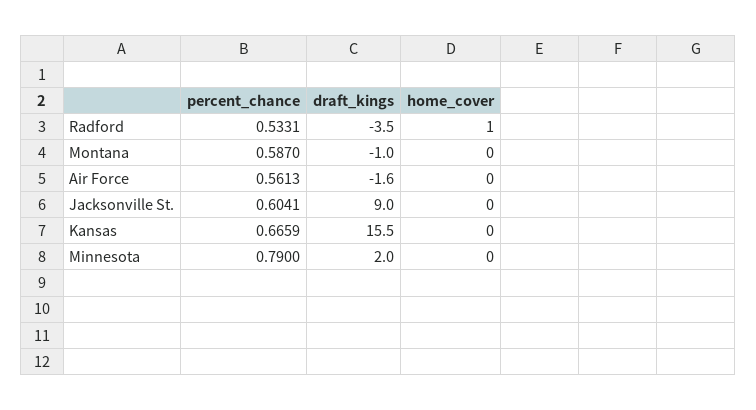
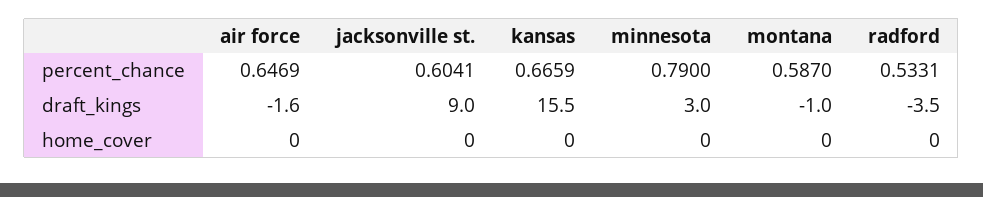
  {
    "percent_chance": {
      "Radford": 0.5331,
      "Montana": 0.587,
-     "Air Force": 0.5613,
+     "Air Force": 0.6469,
      "Jacksonville St.": 0.6041,
      "Kansas": 0.6659,
      "Minnesota": 0.79
    },
    "draft_kings": {
      "Radford": -3.5,
      "Montana": -1,
      "Air Force": -1.6,
      "Jacksonville St.": 9,
      "Kansas": 15.5,
-     "Minnesota": 2
+     "Minnesota": 3
    },
    "home_cover": {
-     "Radford": 1,
+     "Radford": 0,
      "Montana": 0,
      "Air Force": 0,
      "Jacksonville St.": 0,
      "Kansas": 0,
      "Minnesota": 0
    }
  }

